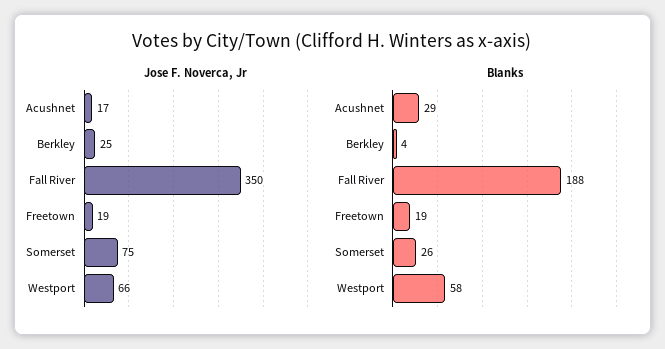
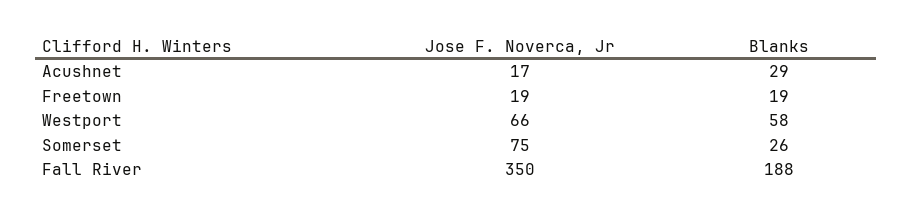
  {
    "Jose F. Noverca, Jr": {
      "Acushnet": 17,
-     "Berkley": 25,
      "Fall River": 350,
      "Freetown": 19,
      "Somerset": 75,
      "Westport": 66
    },
    "Blanks": {
      "Acushnet": 29,
-     "Berkley": 4,
      "Fall River": 188,
      "Freetown": 19,
      "Somerset": 26,
      "Westport": 58
    }
  }

